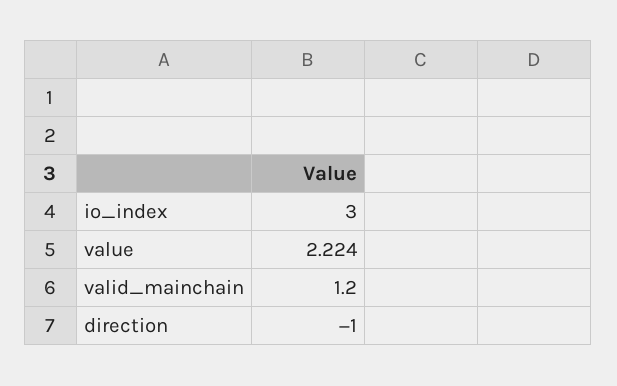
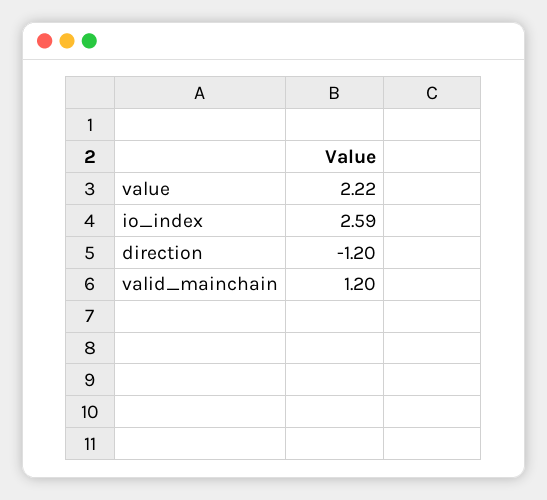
  {
-   "io_index": 3,
+   "io_index": 2.59,
    "value": 2.224,
    "valid_mainchain": 1.2,
-   "direction": -1
+   "direction": -1.2
  }

